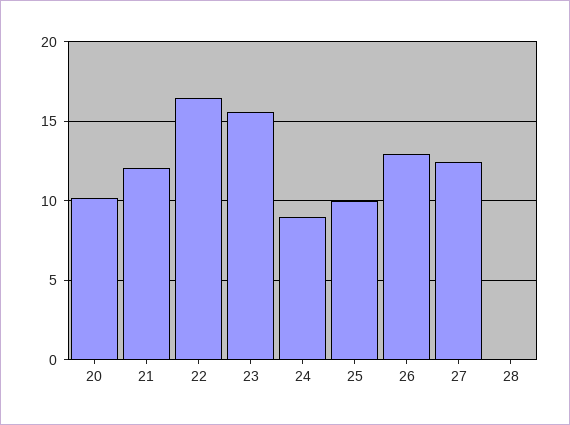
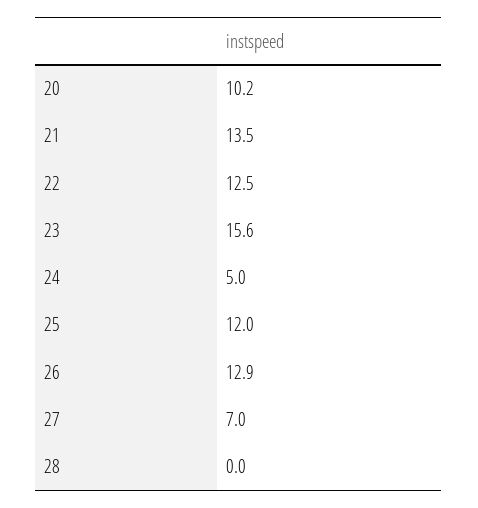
  {
    "20": 10.2,
-   "21": 12,
+   "21": 13.5,
-   "22": 16.5,
+   "22": 12.5,
    "23": 15.6,
-   "24": 9,
+   "24": 5,
-   "25": 10,
+   "25": 12,
    "26": 12.9,
-   "27": 12.5,
+   "27": 7,
    "28": 0
  }

